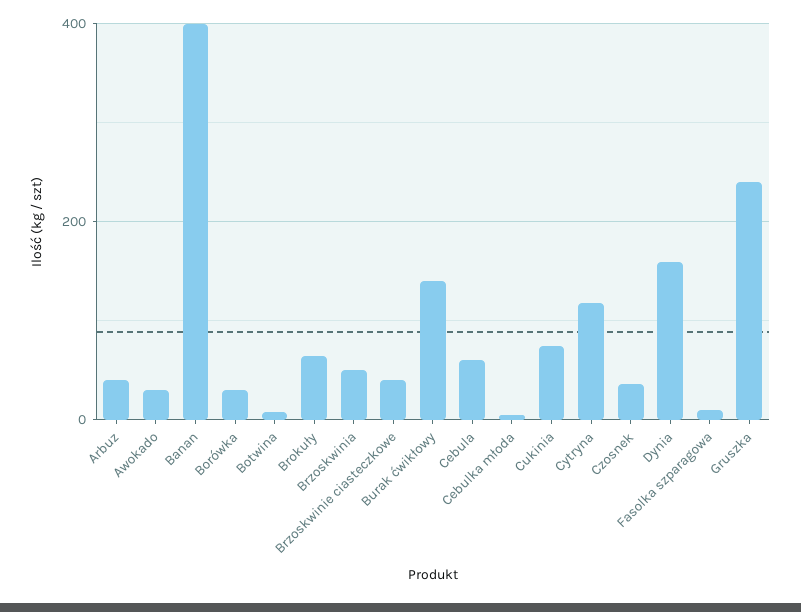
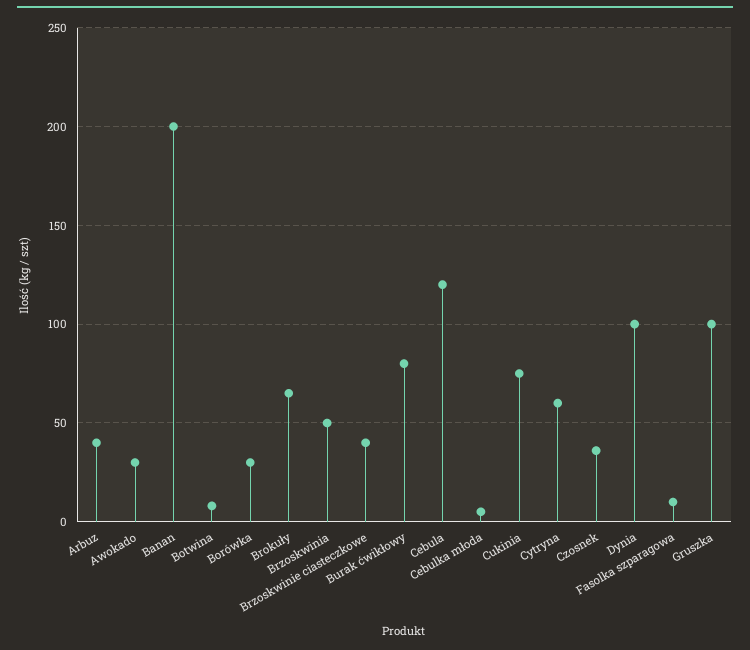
  {
    "Arbuz": 40,
    "Awokado": 30,
-   "Banan": 400,
+   "Banan": 200,
    "Borówka": 30,
    "Botwina": 10,
    "Brokuły": 65,
    "Brzoskwinia": 50,
    "Brzoskwinie ciasteczkowe": 40,
-   "Burak ćwikłowy": 140,
+   "Burak ćwikłowy": 80,
-   "Cebula": 60,
+   "Cebula": 120,
    "Cebulka młoda": 5,
    "Cukinia": 75,
-   "Cytryna": 120,
+   "Cytryna": 60,
    "Czosnek": 35,
-   "Dynia": 160,
+   "Dynia": 100,
    "Fasolka szparagowa": 10,
-   "Gruszka": 240
+   "Gruszka": 100
  }

